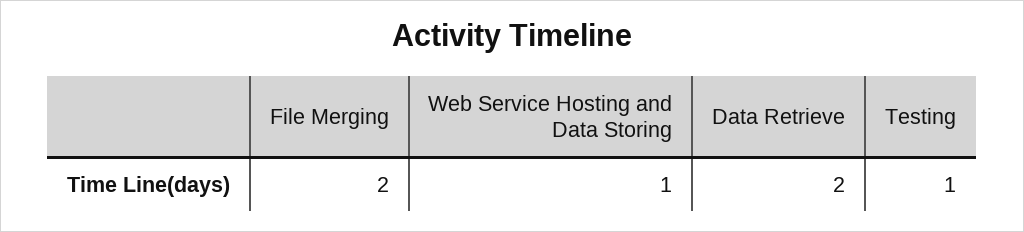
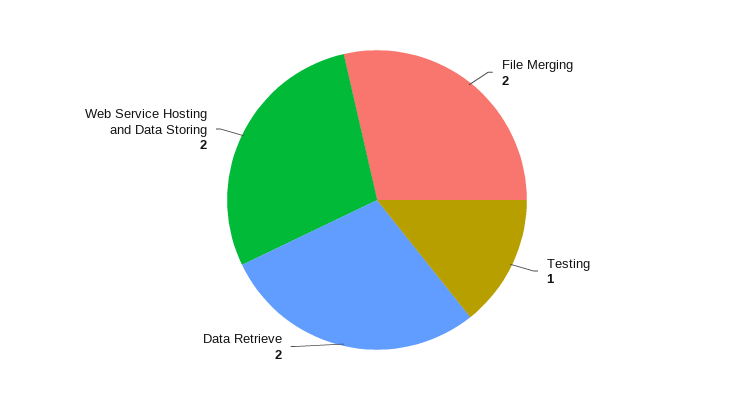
  {
    "File Merging": 2,
-   "Web Service Hosting and Data Storing": 1,
+   "Web Service Hosting and Data Storing": 2,
    "Data Retrieve": 2,
    "Testing": 1
  }

